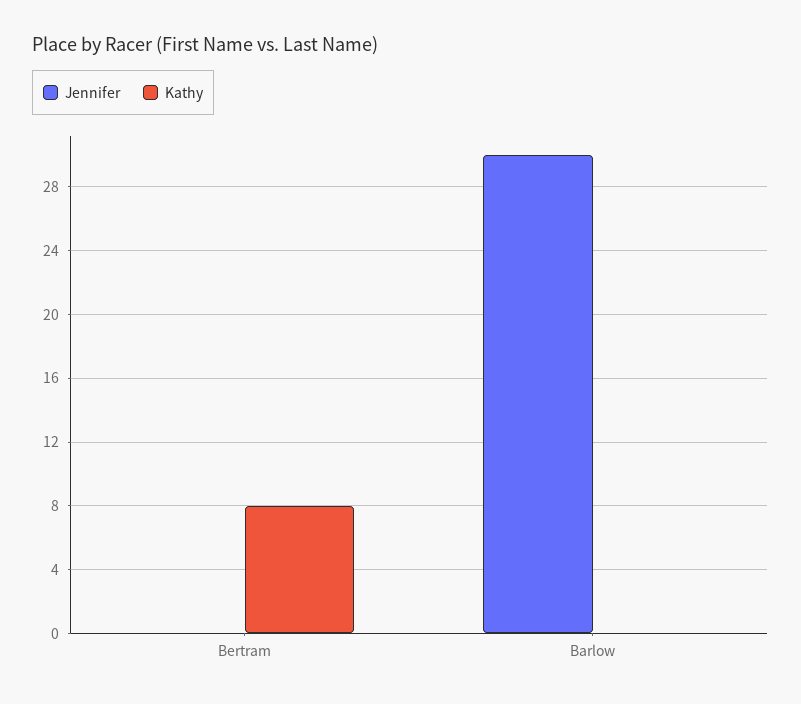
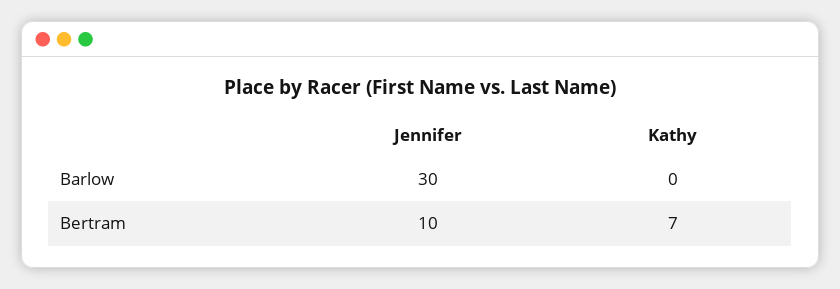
  {
    "Jennifer": {
-     "Bertram": 0,
+     "Bertram": 10,
      "Barlow": 30
    },
    "Kathy": {
-     "Bertram": 8,
+     "Bertram": 7,
      "Barlow": 0
    }
  }

